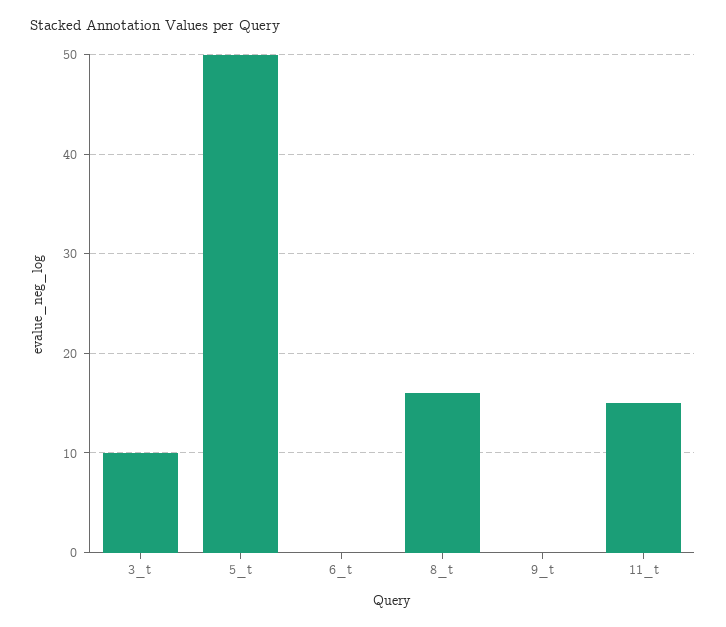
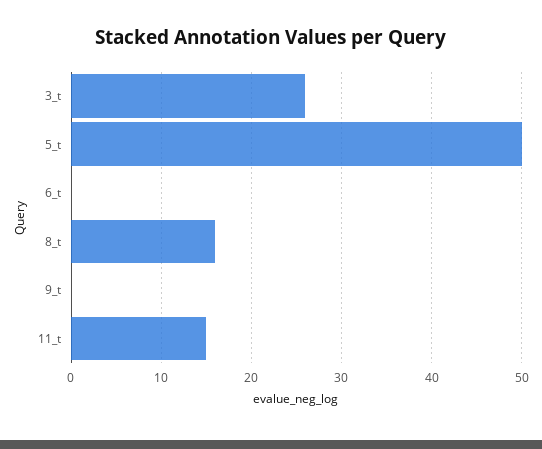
  {
-   "3_t": 10,
+   "3_t": 26,
    "5_t": 50,
    "6_t": 0,
    "8_t": 16,
    "9_t": 0,
    "11_t": 15
  }

